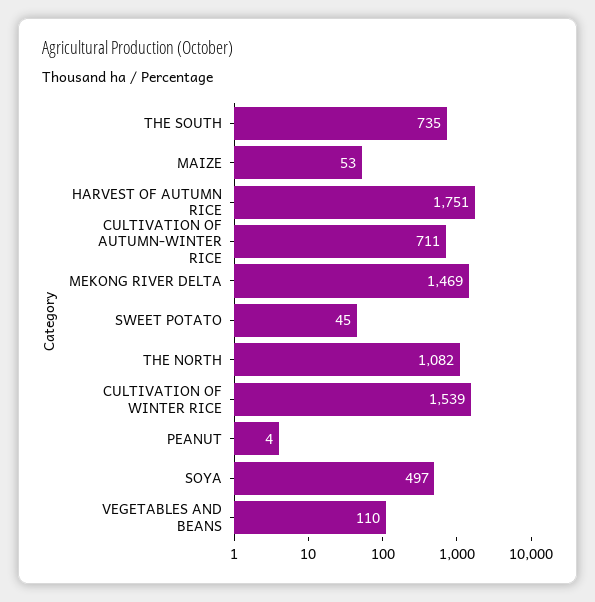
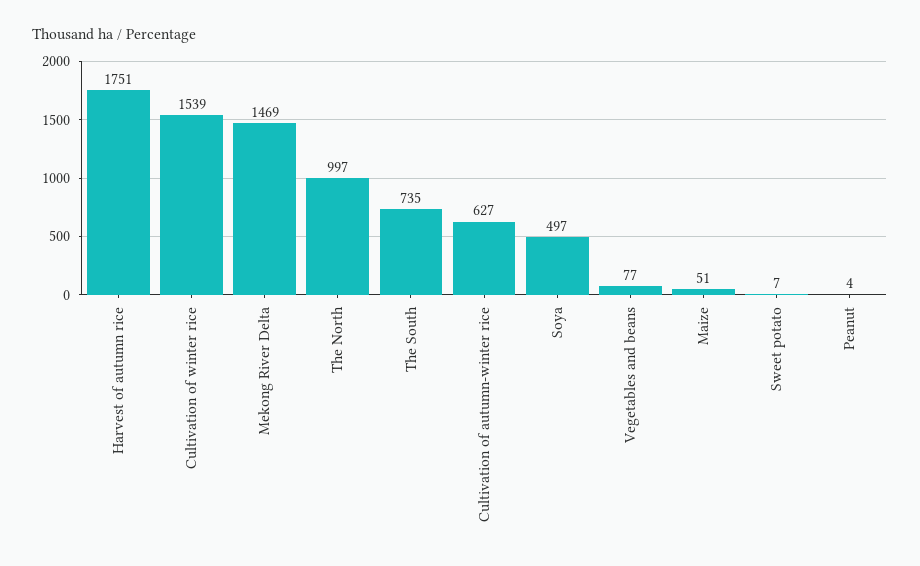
  {
    "THE SOUTH": 735,
-   "MAIZE": 53,
+   "MAIZE": 51,
    "HARVEST OF AUTUMN RICE": 1751,
-   "CULTIVATION OF AUTUMN-WINTER RICE": 711,
+   "CULTIVATION OF AUTUMN-WINTER RICE": 627,
    "MEKONG RIVER DELTA": 1469,
-   "SWEET POTATO": 45,
+   "SWEET POTATO": 7,
-   "THE NORTH": 1082,
+   "THE NORTH": 997,
    "CULTIVATION OF WINTER RICE": 1539,
    "PEANUT": 4,
    "SOYA": 497,
-   "VEGETABLES AND BEANS": 110
+   "VEGETABLES AND BEANS": 77
  }

